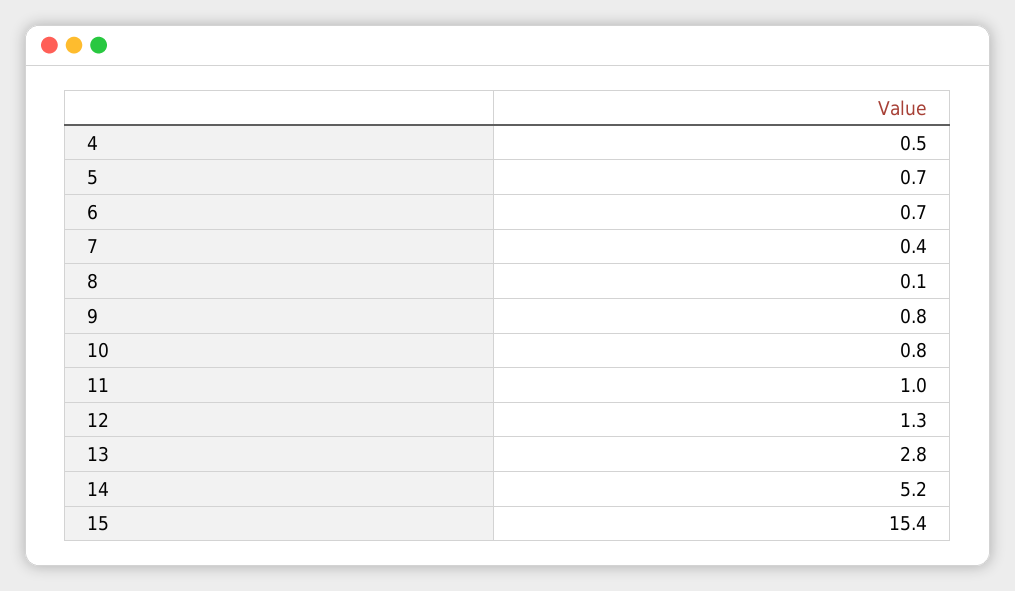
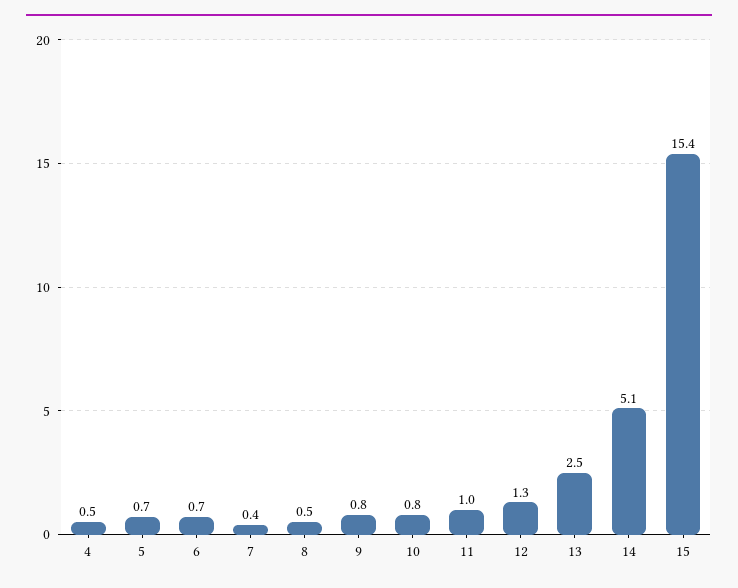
  {
    "4": 0.5,
    "5": 0.7,
    "6": 0.7,
    "7": 0.4,
-   "8": 0.1,
+   "8": 0.5,
    "9": 0.8,
    "10": 0.8,
    "11": 1,
    "12": 1.3,
-   "13": 2.8,
+   "13": 2.5,
-   "14": 5.2,
+   "14": 5.1,
    "15": 15.4
  }

